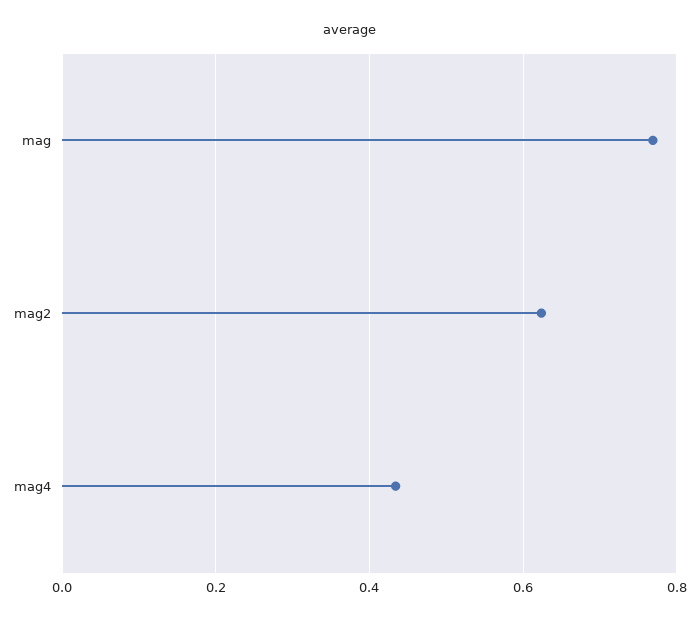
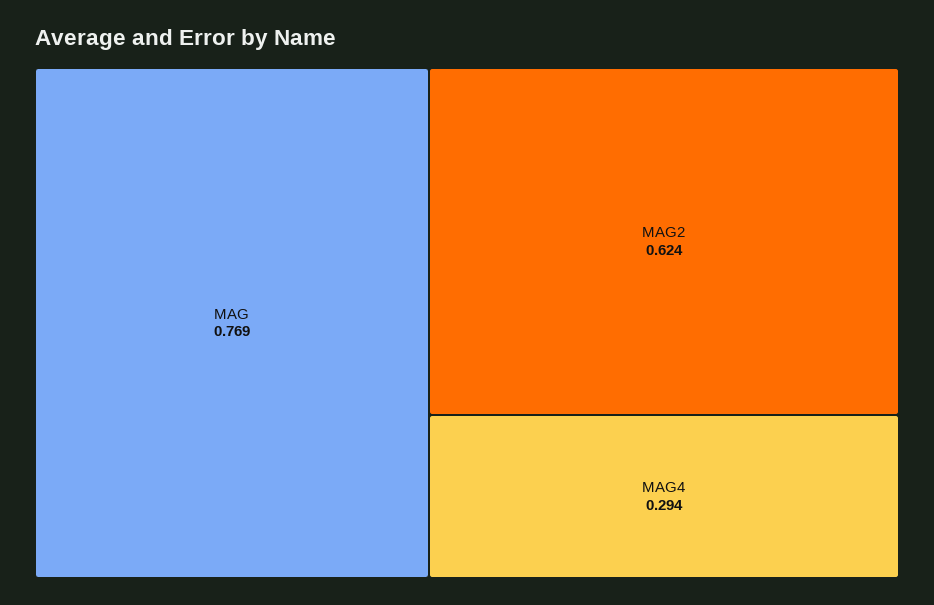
  {
    "mag": 0.769,
    "mag2": 0.624,
-   "mag4": 0.44
+   "mag4": 0.294
  }

